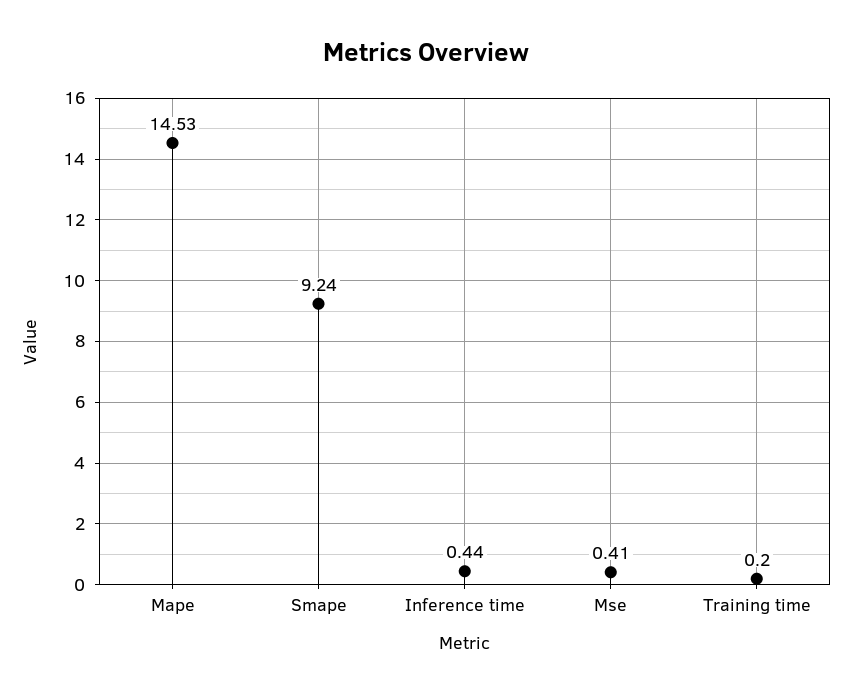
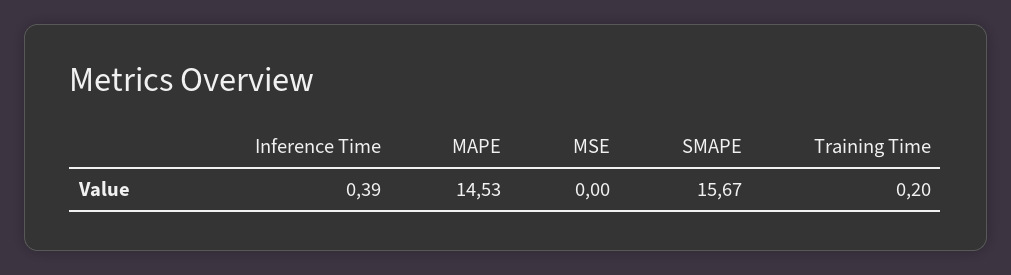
  {
    "Mape": 14.53,
-   "Smape": 9.24,
+   "Smape": 15.67,
-   "Inference time": 0.44,
+   "Inference time": 0.39,
-   "Mse": 0.41,
+   "Mse": 0,
    "Training time": 0.2
  }

